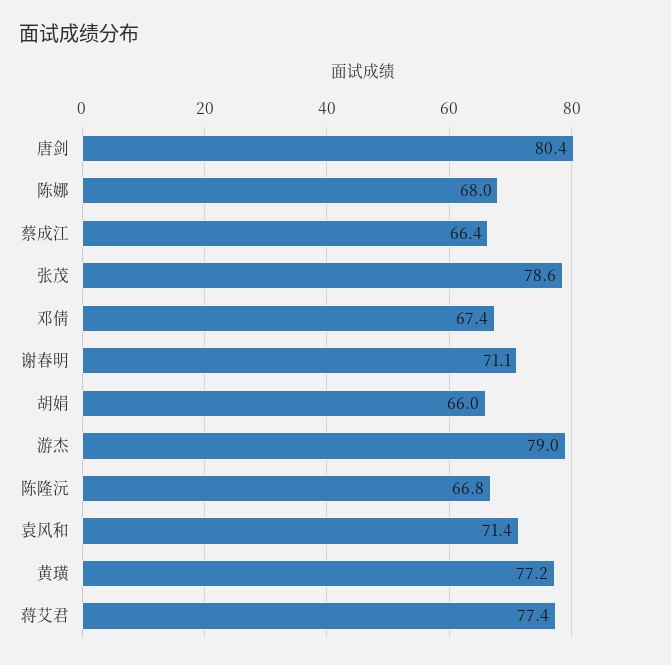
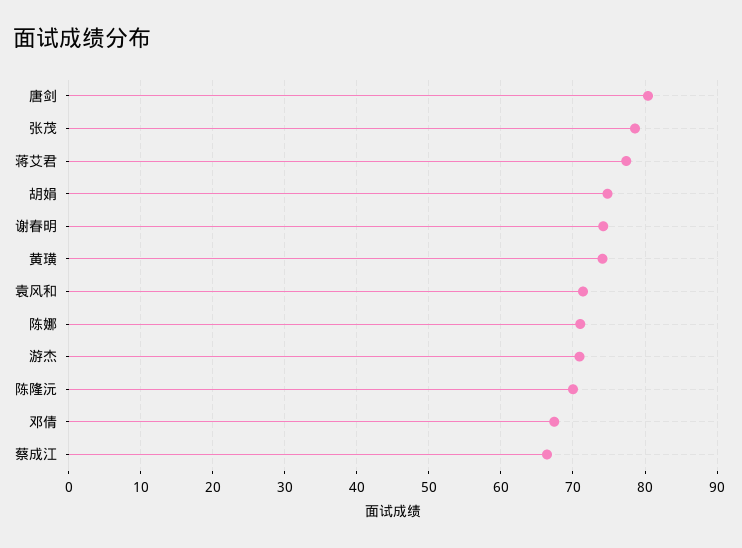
  {
    "唐剑": 80.4,
-   "陈娜": 68,
+   "陈娜": 71,
    "蔡成江": 66.4,
    "张茂": 78.6,
    "邓倩": 67.4,
-   "谢春明": 71.1,
+   "谢春明": 74,
-   "胡娟": 66,
+   "胡娟": 75,
-   "游杰": 79,
+   "游杰": 71,
-   "陈隆沅": 66.8,
+   "陈隆沅": 70,
    "袁风和": 71.4,
-   "黄璜": 77.2,
+   "黄璜": 74,
    "蒋艾君": 77.4
  }

